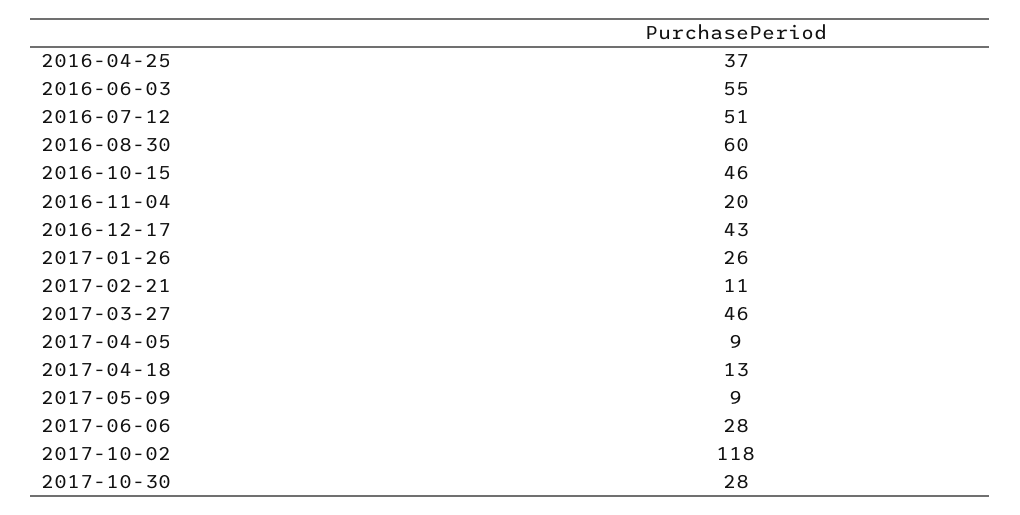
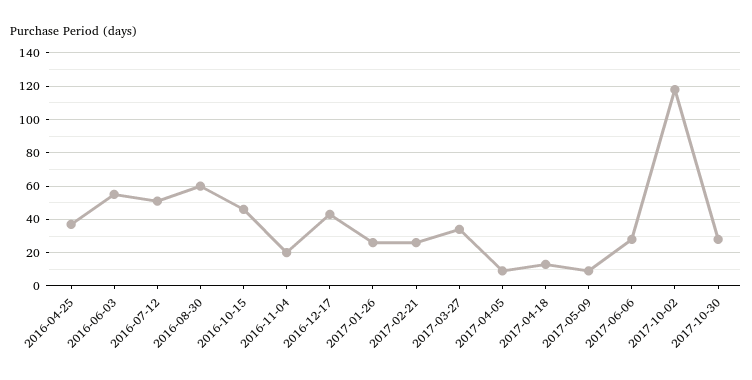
  {
    "2016-04-25": 37,
    "2016-06-03": 55,
    "2016-07-12": 51,
    "2016-08-30": 60,
    "2016-10-15": 46,
    "2016-11-04": 20,
    "2016-12-17": 43,
    "2017-01-26": 26,
-   "2017-02-21": 11,
+   "2017-02-21": 25,
-   "2017-03-27": 46,
+   "2017-03-27": 35,
    "2017-04-05": 9,
    "2017-04-18": 13,
    "2017-05-09": 9,
    "2017-06-06": 28,
    "2017-10-02": 118,
    "2017-10-30": 28
  }

